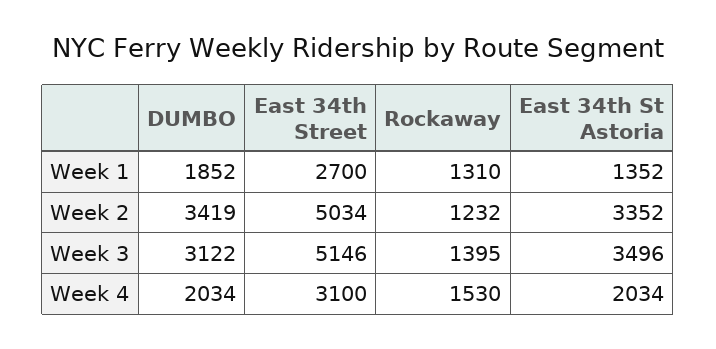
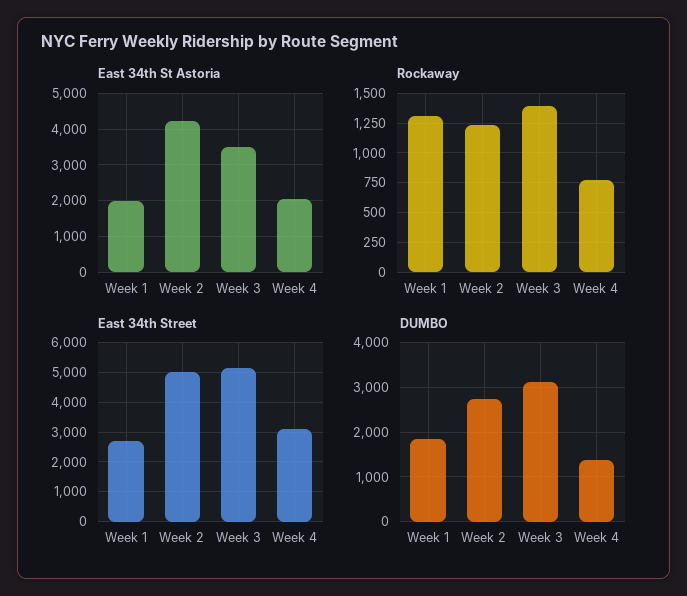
  {
    "DUMBO": {
      "Week 1": 1852,
-     "Week 2": 3419,
+     "Week 2": 2800,
      "Week 3": 3122,
-     "Week 4": 2034
+     "Week 4": 1400
    },
    "East 34th Street": {
      "Week 1": 2700,
      "Week 2": 5034,
      "Week 3": 5146,
      "Week 4": 3100
    },
    "Rockaway": {
      "Week 1": 1310,
      "Week 2": 1232,
      "Week 3": 1395,
-     "Week 4": 1530
+     "Week 4": 750
    },
    "East 34th St Astoria": {
-     "Week 1": 1352,
+     "Week 1": 2000,
-     "Week 2": 3352,
+     "Week 2": 4200,
      "Week 3": 3496,
      "Week 4": 2034
    }
  }

